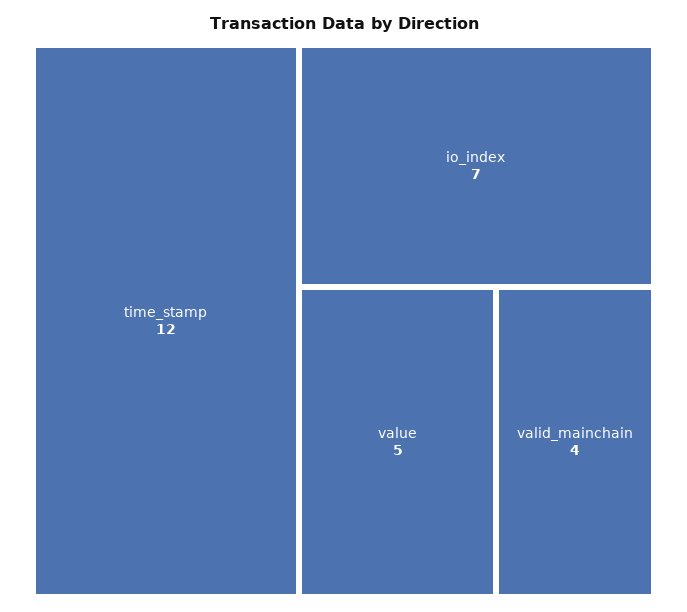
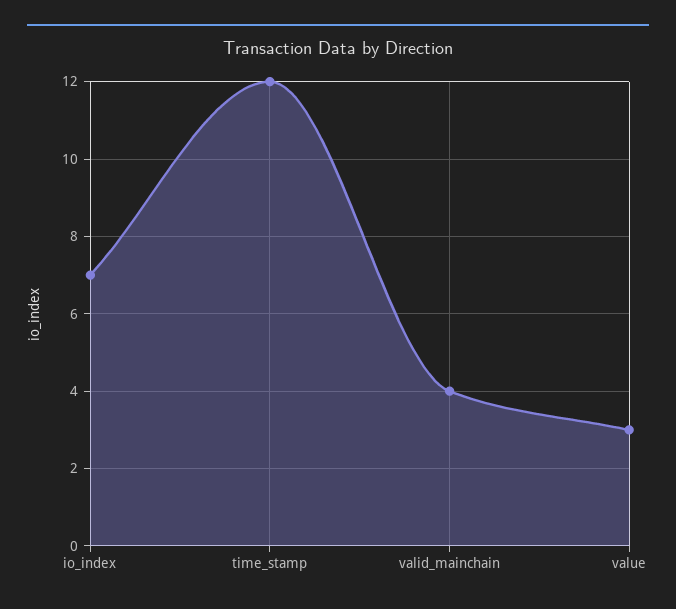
  {
    "time_stamp": 12,
    "io_index": 7,
-   "value": 5,
+   "value": 3,
    "valid_mainchain": 4
  }

